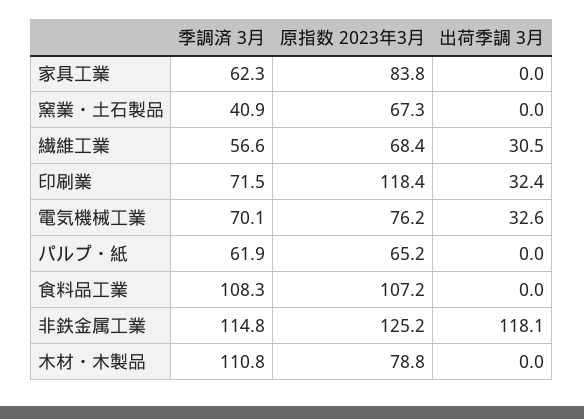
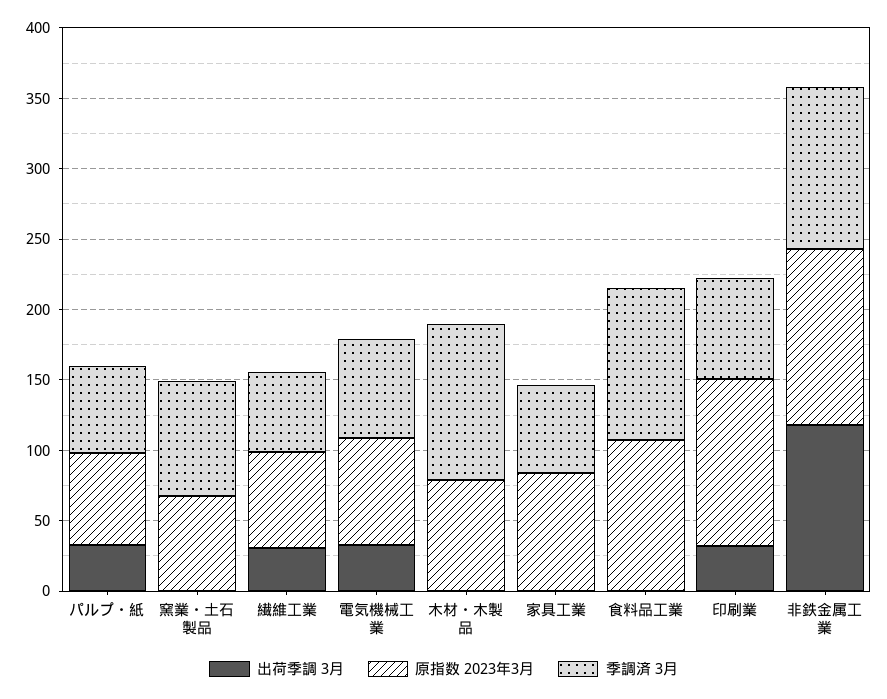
  {
    "季調済 3月": {
      "家具工業": 62.3,
-     "窯業・土石製品": 40.9,
+     "窯業・土石製品": 80,
      "繊維工業": 56.6,
      "印刷業": 71.5,
      "電気機械工業": 70.1,
      "パルプ・紙": 61.9,
      "食料品工業": 108.3,
      "非鉄金属工業": 114.8,
      "木材・木製品": 110.8
    },
    "原指数 2023年3月": {
      "家具工業": 83.8,
      "窯業・土石製品": 67.3,
      "繊維工業": 68.4,
      "印刷業": 118.4,
      "電気機械工業": 76.2,
      "パルプ・紙": 65.2,
      "食料品工業": 107.2,
      "非鉄金属工業": 125.2,
      "木材・木製品": 78.8
    },
    "出荷季調 3月": {
      "家具工業": 0,
      "窯業・土石製品": 0,
      "繊維工業": 30.5,
      "印刷業": 32.4,
      "電気機械工業": 32.6,
-     "パルプ・紙": 0,
+     "パルプ・紙": 30,
      "食料品工業": 0,
      "非鉄金属工業": 118.1,
      "木材・木製品": 0
    }
  }

